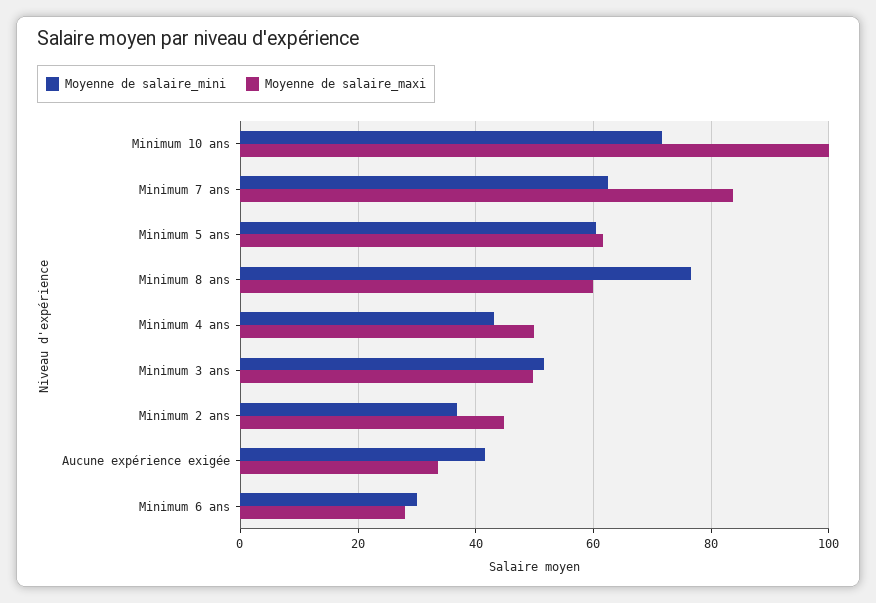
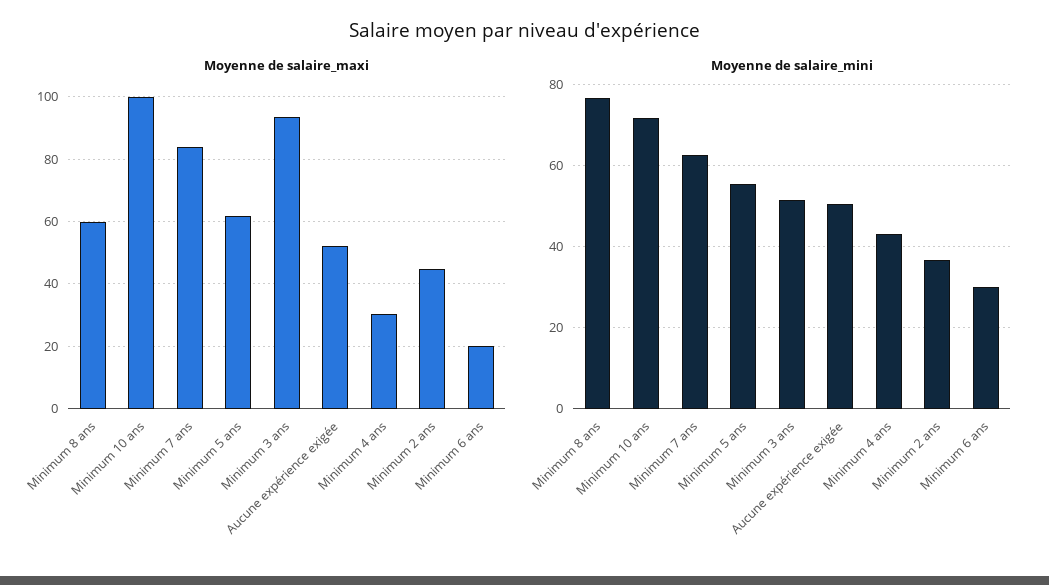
  {
    "Moyenne de salaire_mini": {
      "Minimum 10 ans": 72,
      "Minimum 7 ans": 62,
-     "Minimum 5 ans": 60,
+     "Minimum 5 ans": 56,
      "Minimum 8 ans": 76,
      "Minimum 4 ans": 44,
      "Minimum 3 ans": 52,
      "Minimum 2 ans": 36,
-     "Aucune expérience exigée": 42,
+     "Aucune expérience exigée": 50,
      "Minimum 6 ans": 30
    },
    "Moyenne de salaire_maxi": {
      "Minimum 10 ans": 100,
      "Minimum 7 ans": 84,
      "Minimum 5 ans": 62,
      "Minimum 8 ans": 60,
-     "Minimum 4 ans": 50,
+     "Minimum 4 ans": 30,
-     "Minimum 3 ans": 50,
+     "Minimum 3 ans": 94,
      "Minimum 2 ans": 44,
-     "Aucune expérience exigée": 34,
+     "Aucune expérience exigée": 52,
-     "Minimum 6 ans": 28
+     "Minimum 6 ans": 20
    }
  }

